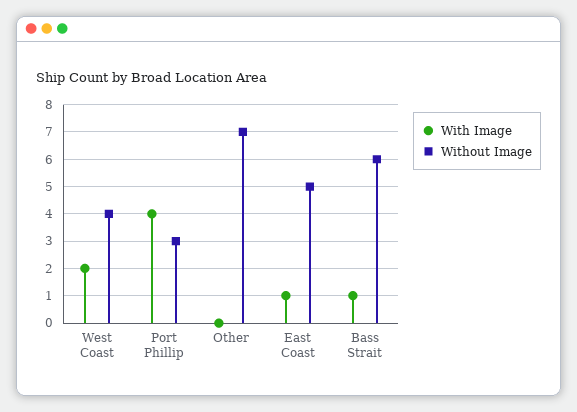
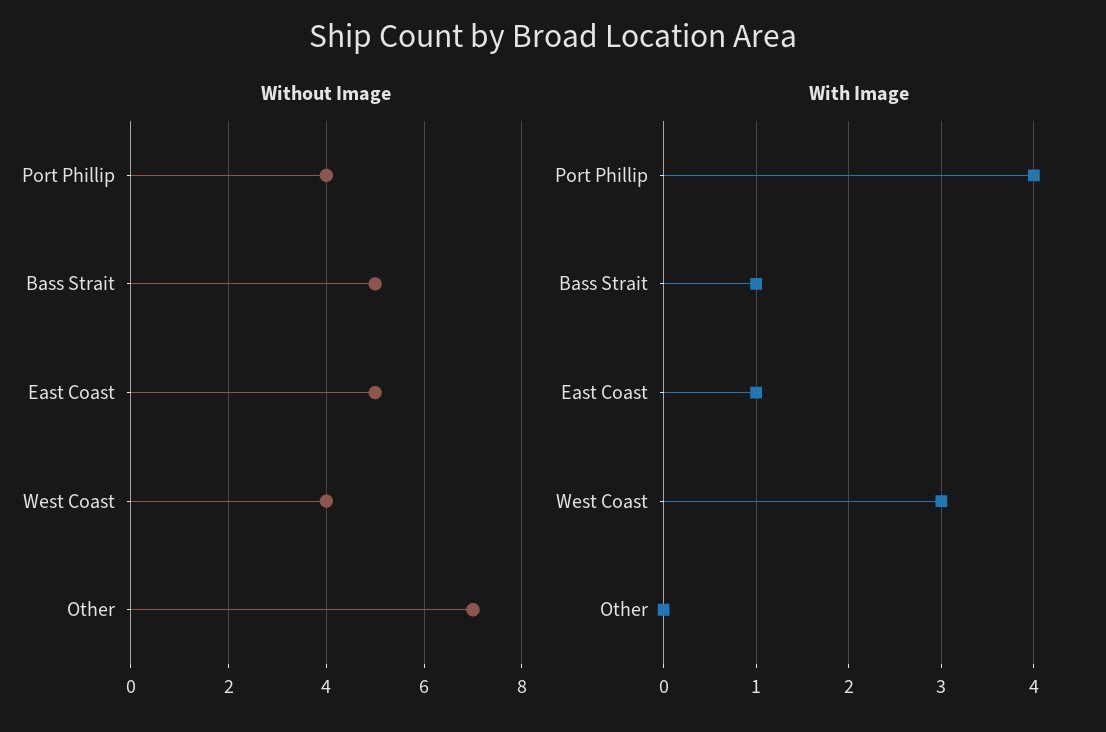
  {
    "With Image": {
-     "West Coast": 2,
+     "West Coast": 3,
      "Port Phillip": 4,
      "Other": 0,
      "East Coast": 1,
      "Bass Strait": 1
    },
    "Without Image": {
      "West Coast": 4,
-     "Port Phillip": 3,
+     "Port Phillip": 4,
      "Other": 7,
      "East Coast": 5,
-     "Bass Strait": 6
+     "Bass Strait": 5
    }
  }

